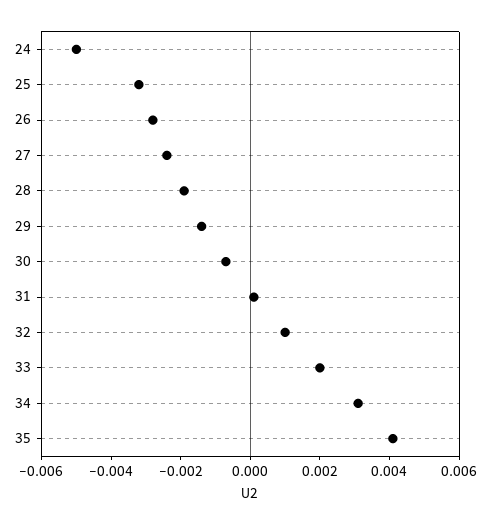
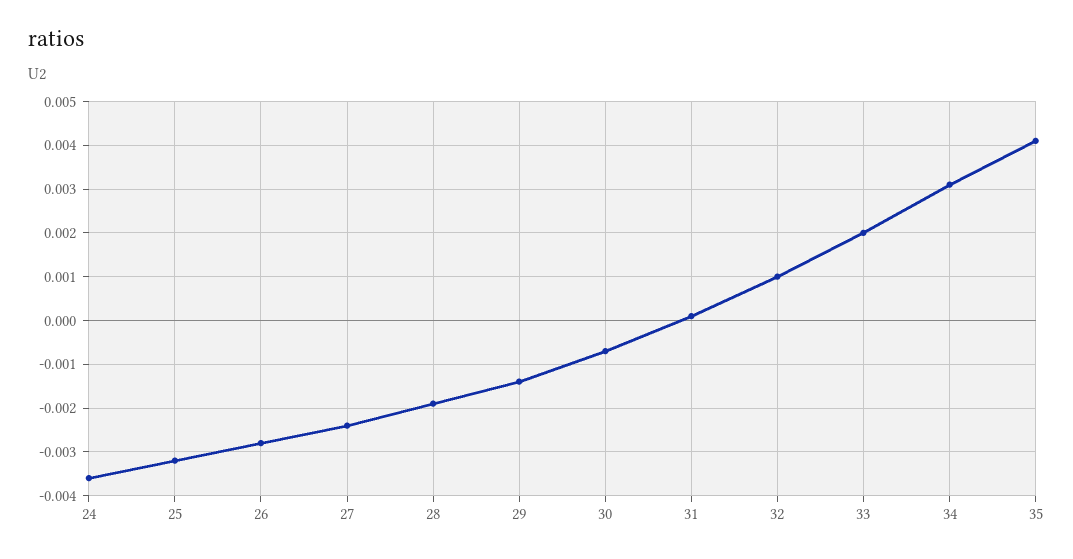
  {
-   "24": -0.005,
+   "24": -0.0035,
    "25": -0.003,
    "26": -0.003,
    "27": -0.0025,
    "28": -0.002,
    "29": -0.0015,
    "30": -0.0005,
    "31": 0,
    "32": 0.001,
    "33": 0.002,
    "34": 0.003,
    "35": 0.004
  }

